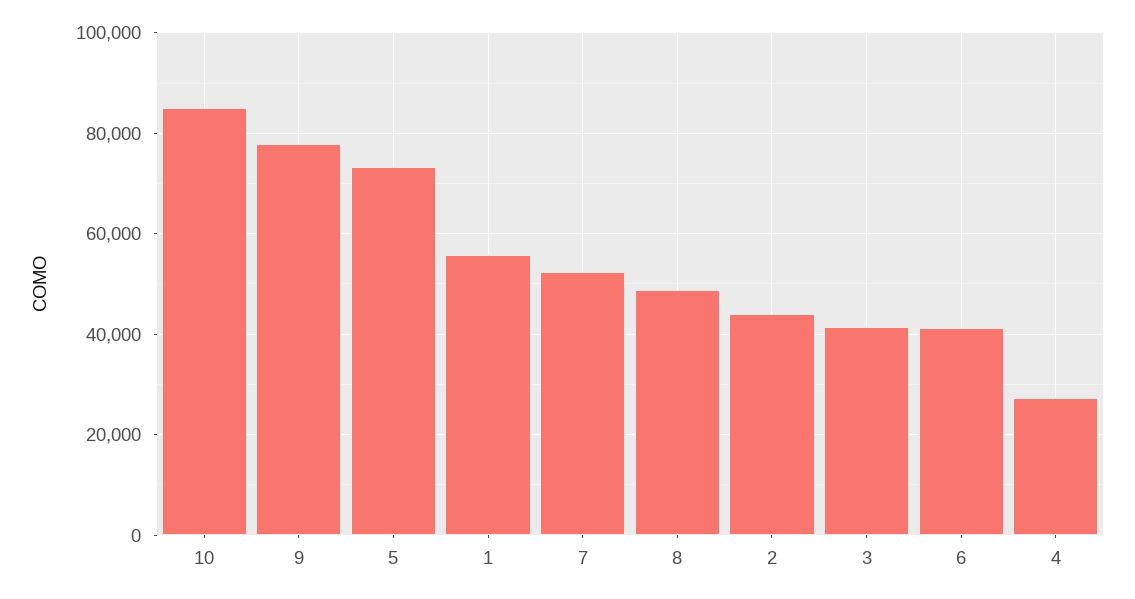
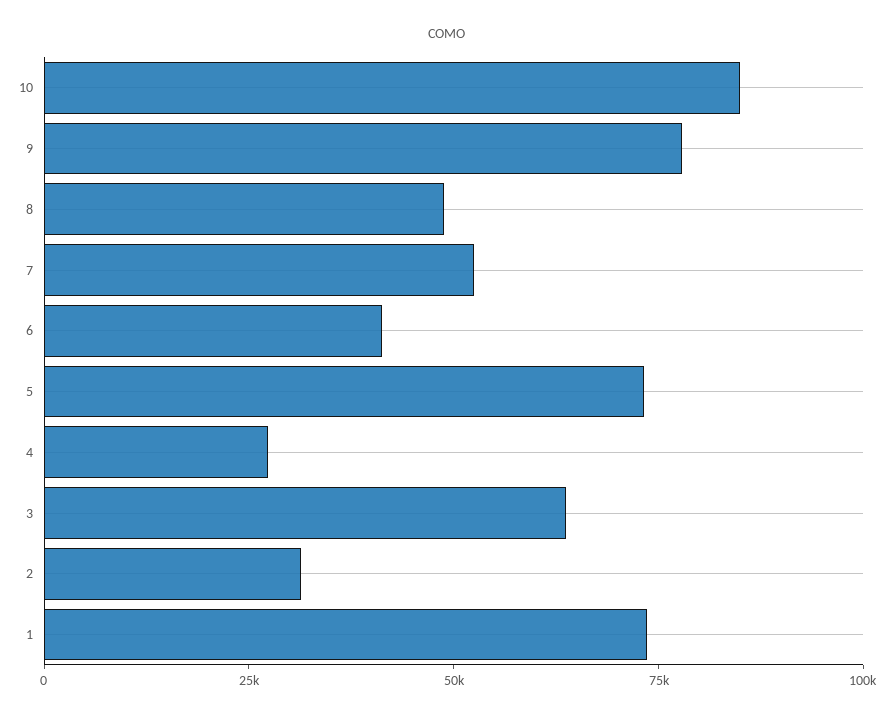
  {
    "10": 84000,
    "9": 78000,
    "5": 74000,
-   "1": 56000,
+   "1": 75000,
    "7": 52000,
    "8": 48000,
-   "2": 44000,
+   "2": 30000,
-   "3": 42000,
+   "3": 65000,
    "6": 42000,
    "4": 28000
  }

